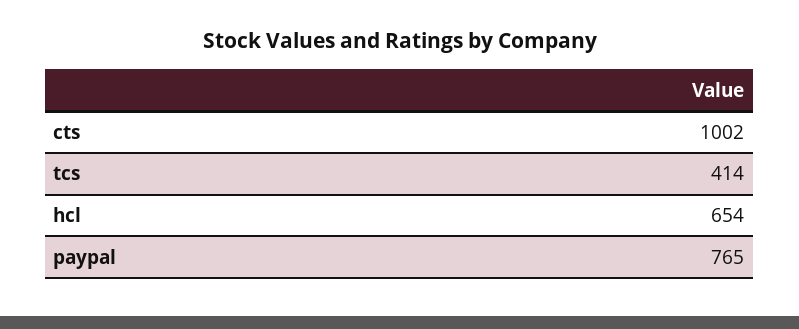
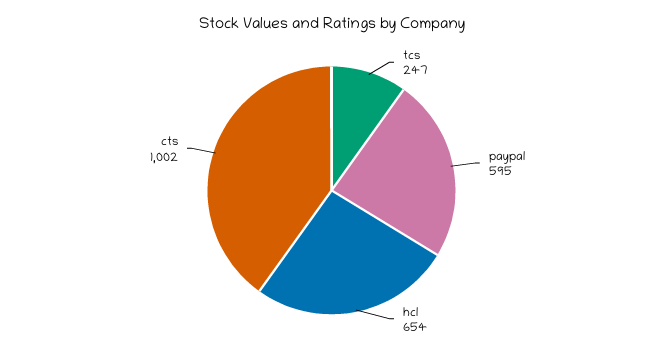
  {
    "cts": 1002,
-   "tcs": 414,
+   "tcs": 247,
    "hcl": 654,
-   "paypal": 765
+   "paypal": 595
  }

